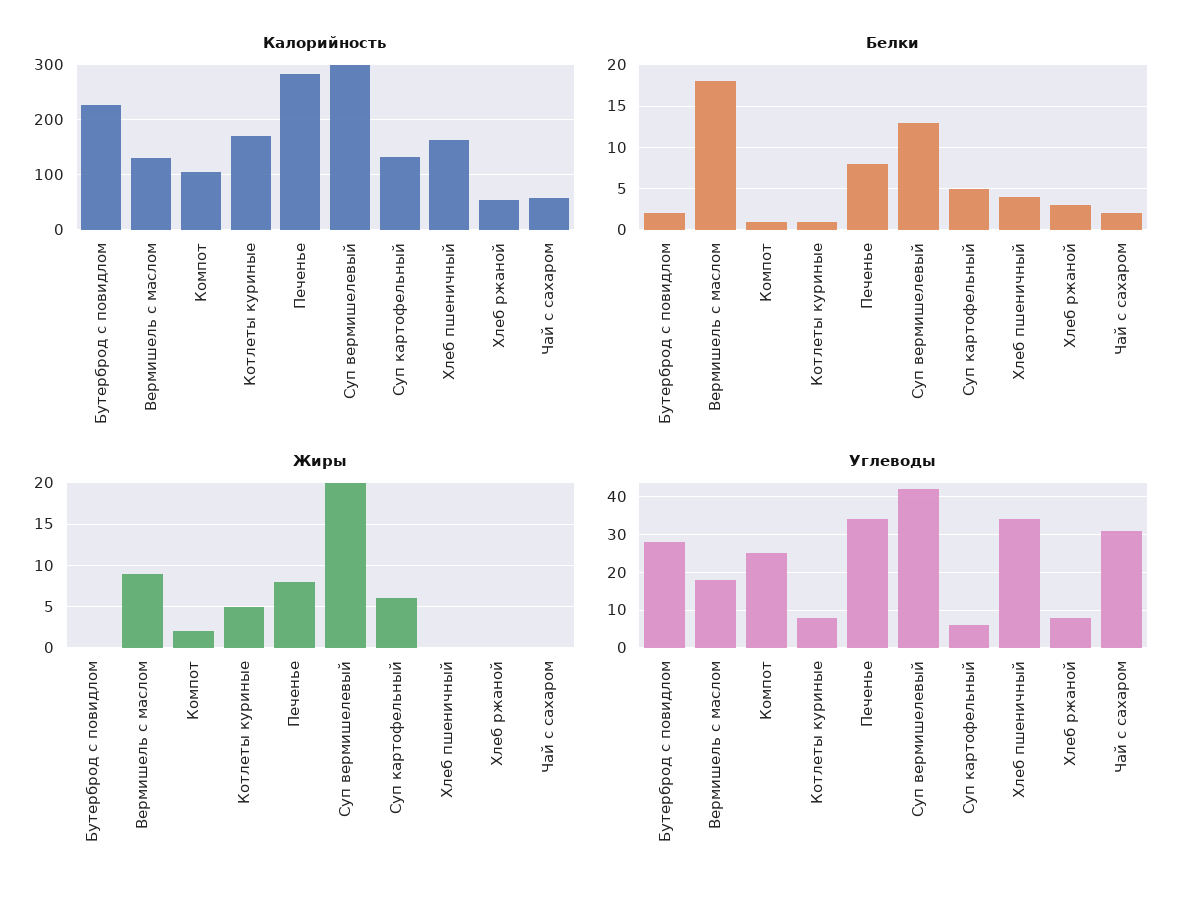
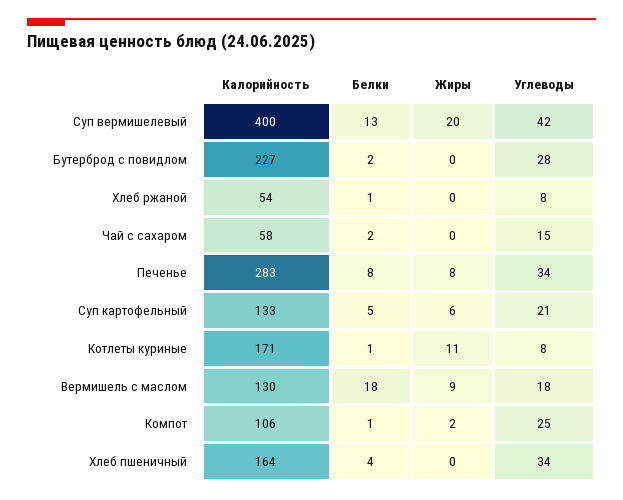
  {
    "Калорийность": {
      "Бутерброд с повидлом": 227,
      "Вермишель с маслом": 130,
      "Компот": 106,
      "Котлеты куриные": 171,
      "Печенье": 283,
-     "Суп вермишелевый": 300,
+     "Суп вермишелевый": 400,
      "Суп картофельный": 133,
      "Хлеб пшеничный": 164,
      "Хлеб ржаной": 54,
      "Чай с сахаром": 58
    },
    "Белки": {
      "Бутерброд с повидлом": 2,
      "Вермишель с маслом": 18,
      "Компот": 1,
      "Котлеты куриные": 1,
      "Печенье": 8,
      "Суп вермишелевый": 13,
      "Суп картофельный": 5,
      "Хлеб пшеничный": 4,
-     "Хлеб ржаной": 3,
+     "Хлеб ржаной": 1,
      "Чай с сахаром": 2
    },
    "Жиры": {
      "Бутерброд с повидлом": 0,
      "Вермишель с маслом": 9,
      "Компот": 2,
-     "Котлеты куриные": 5,
+     "Котлеты куриные": 11,
      "Печенье": 8,
      "Суп вермишелевый": 20,
      "Суп картофельный": 6,
      "Хлеб пшеничный": 0,
      "Хлеб ржаной": 0,
      "Чай с сахаром": 0
    },
    "Углеводы": {
      "Бутерброд с повидлом": 28,
      "Вермишель с маслом": 18,
      "Компот": 25,
      "Котлеты куриные": 8,
      "Печенье": 34,
      "Суп вермишелевый": 42,
-     "Суп картофельный": 5,
+     "Суп картофельный": 21,
      "Хлеб пшеничный": 34,
      "Хлеб ржаной": 8,
-     "Чай с сахаром": 30
+     "Чай с сахаром": 15
    }
  }

